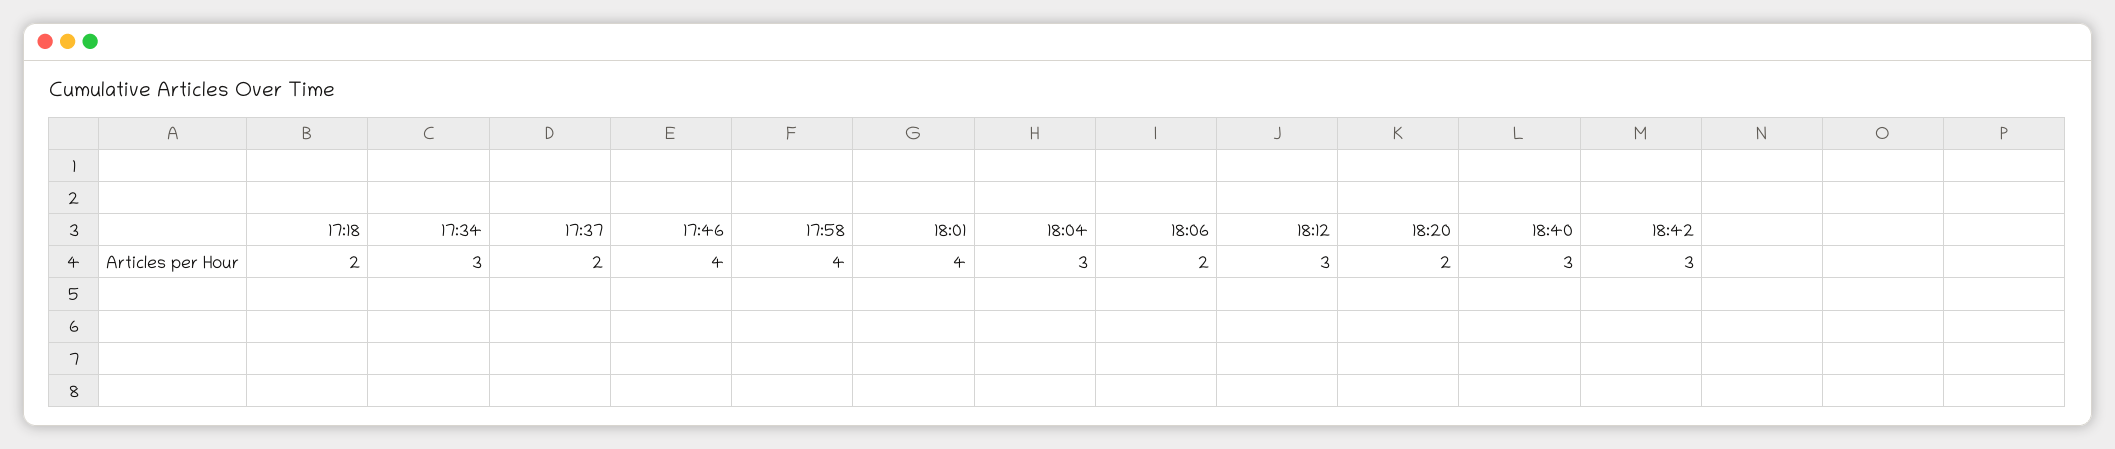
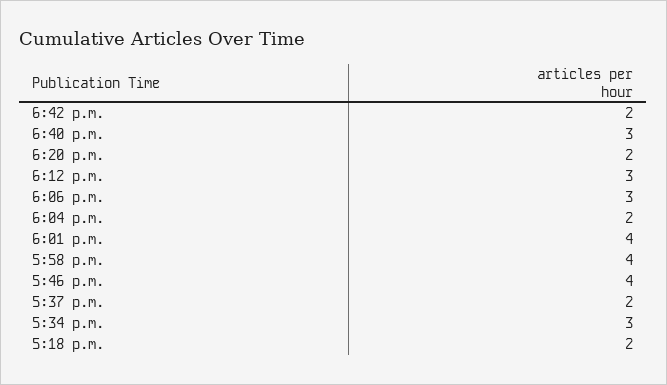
  {
    "17:18": 2,
    "17:34": 3,
    "17:37": 2,
    "17:46": 4,
    "17:58": 4,
    "18:01": 4,
-   "18:04": 3,
+   "18:04": 2,
-   "18:06": 2,
+   "18:06": 3,
    "18:12": 3,
    "18:20": 2,
    "18:40": 3,
-   "18:42": 3
+   "18:42": 2
  }

